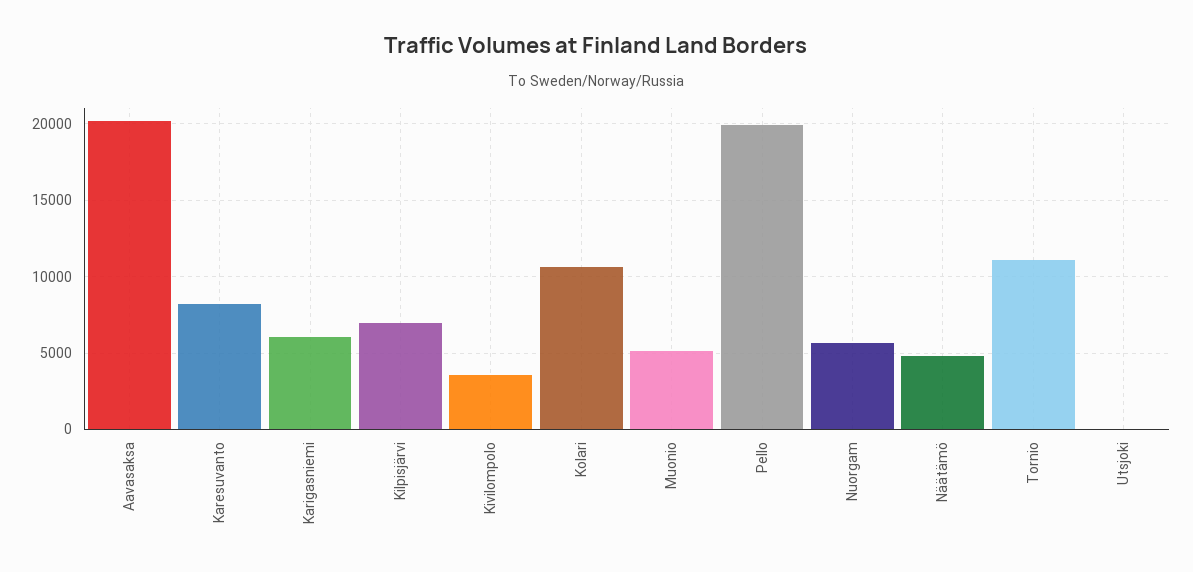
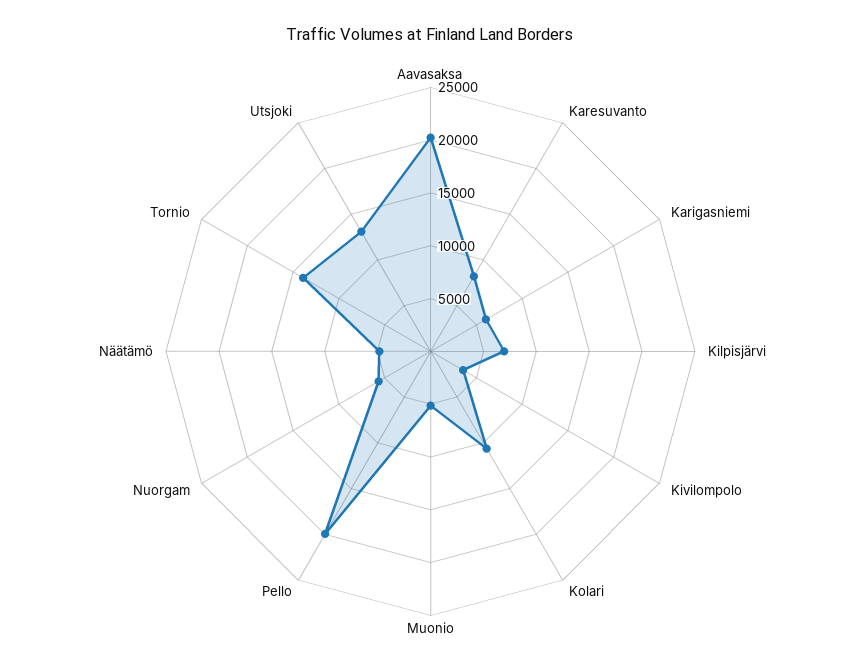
  {
    "Aavasaksa": 20000,
    "Karesuvanto": 8000,
    "Karigasniemi": 6000,
    "Kilpisjärvi": 7000,
    "Kivilompolo": 3500,
    "Kolari": 10500,
    "Muonio": 5000,
    "Pello": 20000,
    "Nuorgam": 5500,
    "Näätämö": 5000,
-   "Tornio": 11000,
+   "Tornio": 14000,
-   "Utsjoki": 0
+   "Utsjoki": 13000
  }

